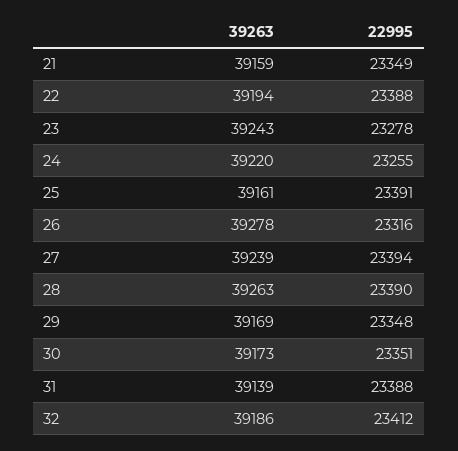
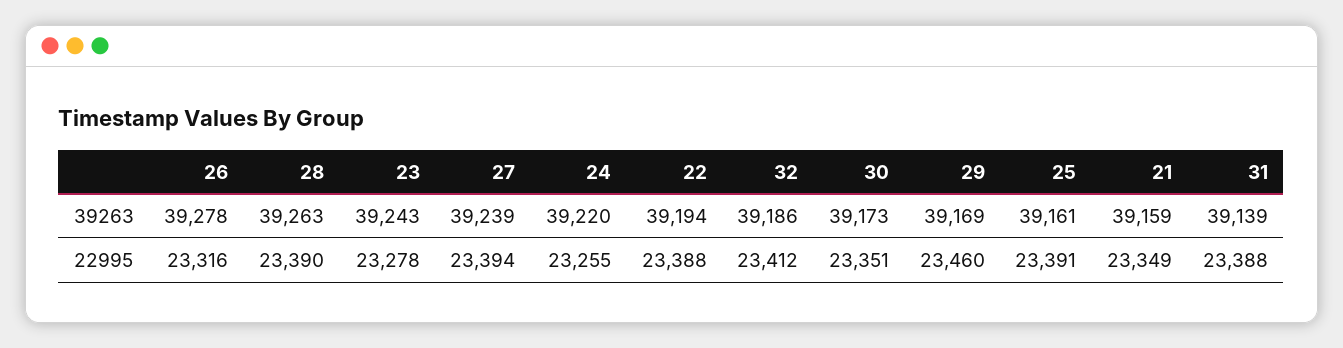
  {
    "39263": {
      "21": 39159,
      "22": 39194,
      "23": 39243,
      "24": 39220,
      "25": 39161,
      "26": 39278,
      "27": 39239,
      "28": 39263,
      "29": 39169,
      "30": 39173,
      "31": 39139,
      "32": 39186
    },
    "22995": {
      "21": 23349,
      "22": 23388,
      "23": 23278,
      "24": 23255,
      "25": 23391,
      "26": 23316,
      "27": 23394,
      "28": 23390,
-     "29": 23348,
+     "29": 23460,
      "30": 23351,
      "31": 23388,
      "32": 23412
    }
  }

